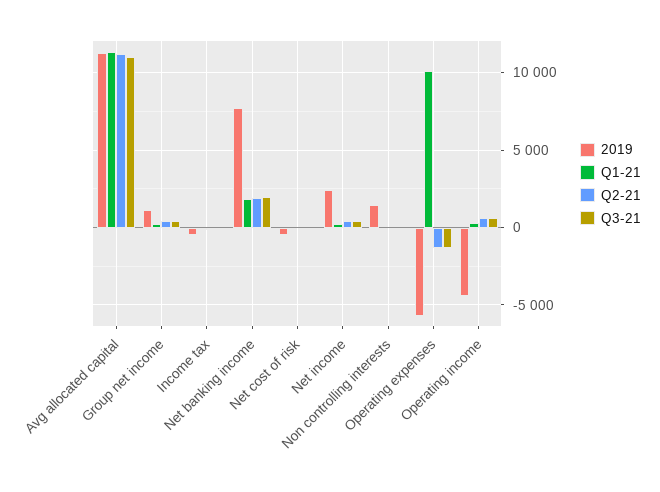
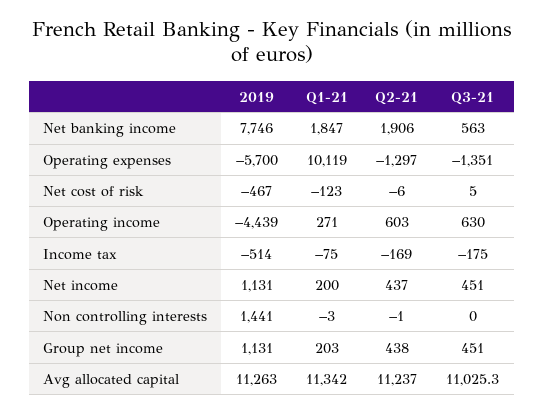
  {
    "2019": {
      "Avg allocated capital": 11263,
      "Group net income": 1131,
      "Income tax": -514,
      "Net banking income": 7746,
      "Net cost of risk": -467,
-     "Net income": 2500,
+     "Net income": 1131,
      "Non controlling interests": 1441,
      "Operating expenses": -5700,
      "Operating income": -4439
    },
    "Q1-21": {
      "Avg allocated capital": 11342,
      "Group net income": 203,
      "Income tax": -75,
      "Net banking income": 1847,
      "Net cost of risk": -123,
      "Net income": 200,
      "Non controlling interests": -3,
      "Operating expenses": 10119,
      "Operating income": 271
    },
    "Q2-21": {
      "Avg allocated capital": 11237,
      "Group net income": 438,
      "Income tax": -169,
      "Net banking income": 1906,
      "Net cost of risk": -6,
      "Net income": 437,
      "Non controlling interests": -1,
      "Operating expenses": -1297,
      "Operating income": 603
    },
    "Q3-21": {
      "Avg allocated capital": 11025.3,
      "Group net income": 451,
      "Income tax": -175,
-     "Net banking income": 2000,
+     "Net banking income": 563,
      "Net cost of risk": 5,
      "Net income": 451,
      "Non controlling interests": 0,
      "Operating expenses": -1351,
      "Operating income": 630
    }
  }

